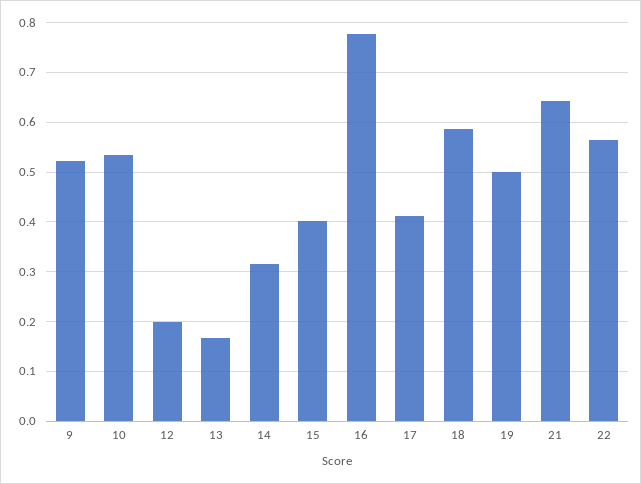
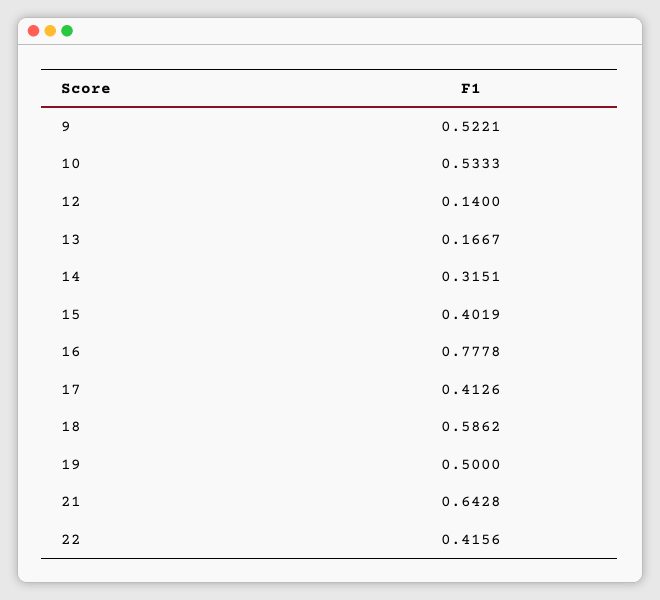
  {
    "9": 0.5221,
    "10": 0.5333,
-   "12": 0.2,
+   "12": 0.14,
    "13": 0.1667,
    "14": 0.3151,
    "15": 0.4019,
    "16": 0.7778,
    "17": 0.4126,
    "18": 0.5862,
    "19": 0.5,
    "21": 0.6428,
-   "22": 0.56
+   "22": 0.4156
  }

